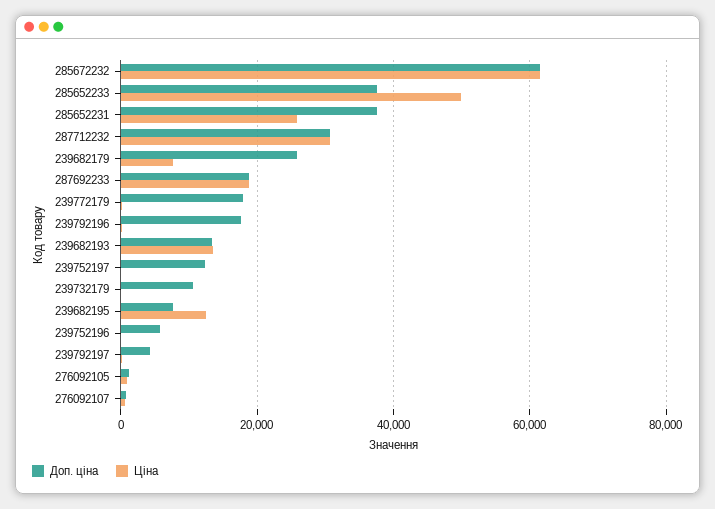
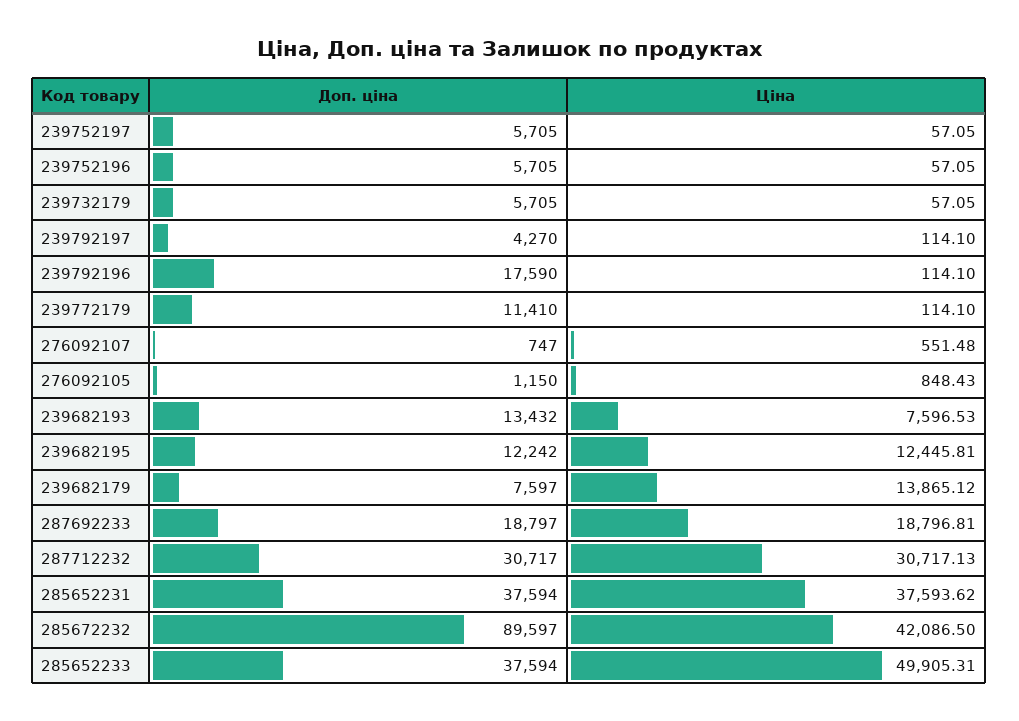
  {
    "Доп. ціна": {
-     "285672232": 62000,
+     "285672232": 89597,
      "285652233": 37594,
      "285652231": 37594,
      "287712232": 30717,
-     "239682179": 26000,
+     "239682179": 7597,
      "287692233": 18797,
-     "239772179": 18000,
+     "239772179": 11410,
      "239792196": 17590,
      "239682193": 13432,
-     "239752197": 12000,
+     "239752197": 5705,
-     "239732179": 10000,
+     "239732179": 5705,
-     "239682195": 8000,
+     "239682195": 12242,
      "239752196": 5705,
      "239792197": 4270,
      "276092105": 1150,
      "276092107": 747
    },
    "Ціна": {
-     "285672232": 62000,
+     "285672232": 42086.5,
      "285652233": 49905.31,
-     "285652231": 26000,
+     "285652231": 37593.62,
      "287712232": 30717.13,
-     "239682179": 8000,
+     "239682179": 13865.12,
      "287692233": 18796.81,
      "239772179": 114.1,
      "239792196": 114.1,
-     "239682193": 14000,
+     "239682193": 7596.53,
      "239752197": 57.05,
      "239732179": 57.05,
      "239682195": 12445.81,
      "239752196": 57.05,
      "239792197": 114.1,
      "276092105": 848.43,
      "276092107": 551.48
    }
  }

